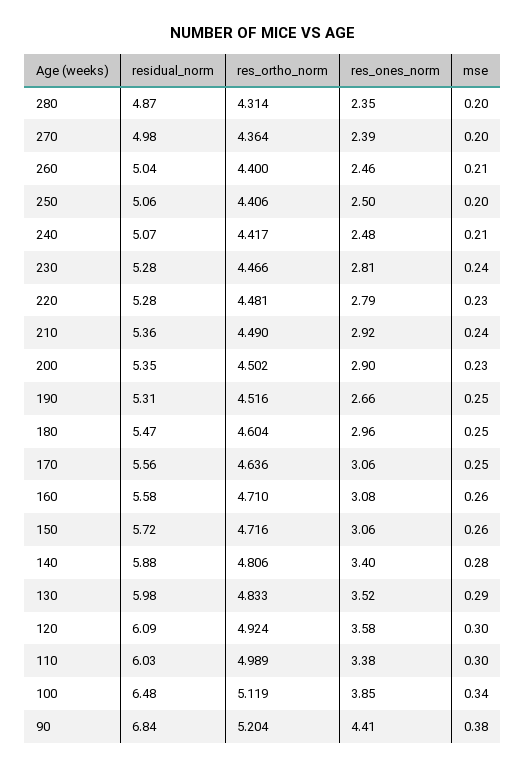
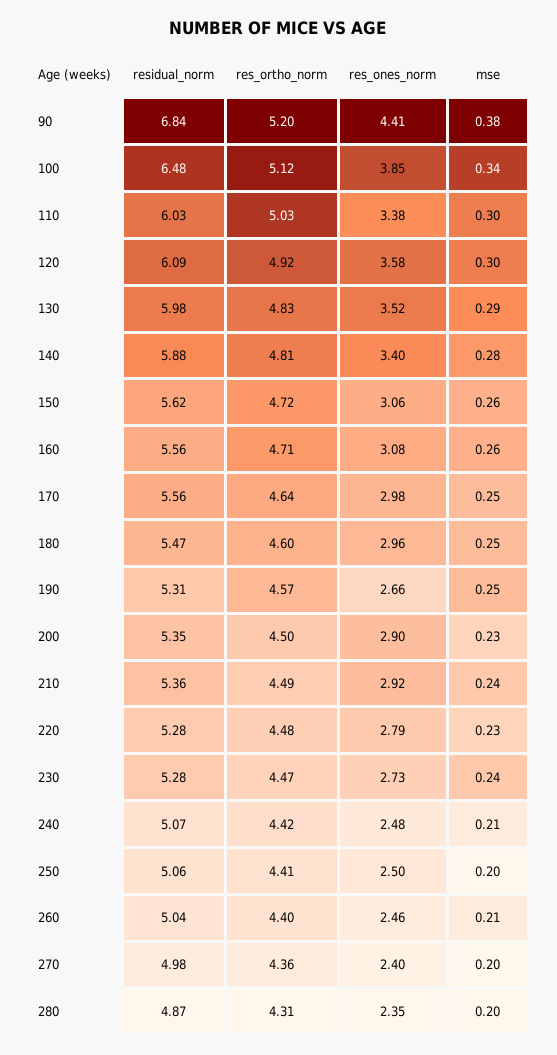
  {
    "residual_norm": {
      "280": 4.87,
      "270": 4.98,
      "260": 5.04,
      "250": 5.06,
      "240": 5.07,
      "230": 5.28,
      "220": 5.28,
      "210": 5.36,
      "200": 5.35,
      "190": 5.31,
      "180": 5.47,
      "170": 5.56,
-     "160": 5.58,
+     "160": 5.56,
-     "150": 5.72,
+     "150": 5.62,
      "140": 5.88,
      "130": 5.98,
      "120": 6.09,
      "110": 6.03,
      "100": 6.48,
      "90": 6.84
    },
    "res_ortho_norm": {
      "280": 4.314,
      "270": 4.364,
      "260": 4.4,
      "250": 4.406,
      "240": 4.417,
      "230": 4.466,
      "220": 4.481,
      "210": 4.49,
      "200": 4.502,
-     "190": 4.516,
+     "190": 4.57,
      "180": 4.604,
      "170": 4.636,
      "160": 4.71,
      "150": 4.716,
      "140": 4.806,
      "130": 4.833,
      "120": 4.924,
-     "110": 4.989,
+     "110": 5.03,
      "100": 5.119,
      "90": 5.204
    },
    "res_ones_norm": {
      "280": 2.35,
-     "270": 2.39,
+     "270": 2.4,
      "260": 2.46,
      "250": 2.5,
      "240": 2.48,
-     "230": 2.81,
+     "230": 2.73,
      "220": 2.79,
      "210": 2.92,
      "200": 2.9,
      "190": 2.66,
      "180": 2.96,
-     "170": 3.06,
+     "170": 2.98,
      "160": 3.08,
      "150": 3.06,
      "140": 3.4,
      "130": 3.52,
      "120": 3.58,
      "110": 3.38,
      "100": 3.85,
      "90": 4.41
    },
    "mse": {
      "280": 0.2,
      "270": 0.2,
      "260": 0.21,
      "250": 0.2,
      "240": 0.21,
      "230": 0.24,
      "220": 0.23,
      "210": 0.24,
      "200": 0.23,
      "190": 0.25,
      "180": 0.25,
      "170": 0.25,
      "160": 0.26,
      "150": 0.26,
      "140": 0.28,
      "130": 0.29,
      "120": 0.3,
      "110": 0.3,
      "100": 0.34,
      "90": 0.38
    }
  }

